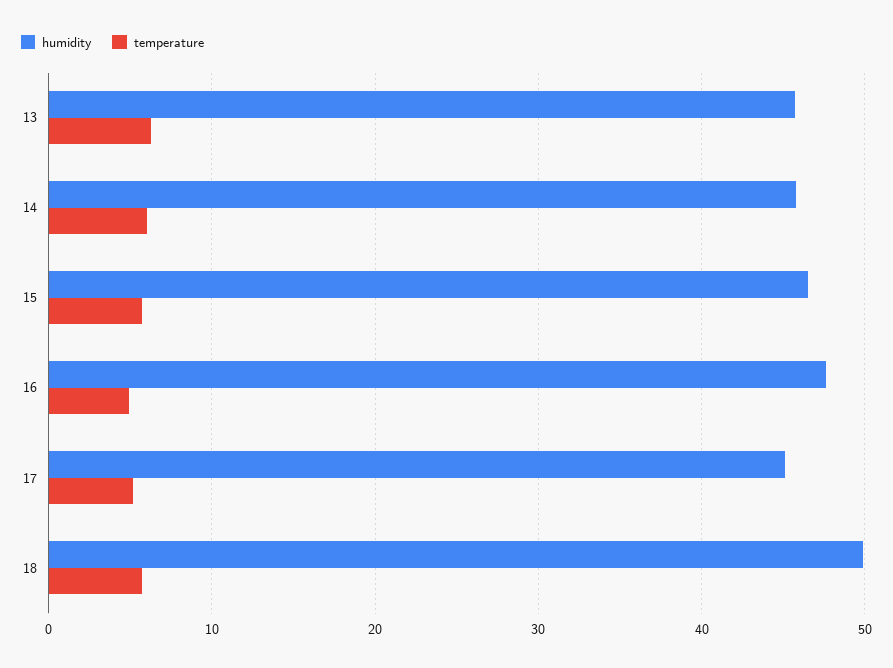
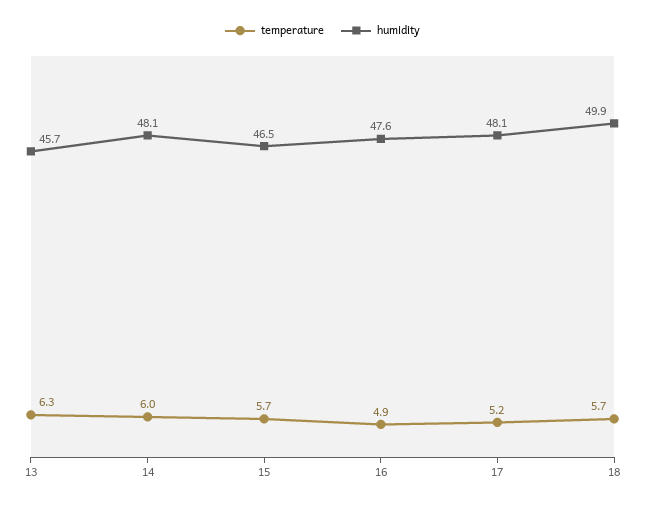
  {
    "humidity": {
      "13": 45.7,
-     "14": 46,
+     "14": 48.1,
      "15": 46.5,
      "16": 47.6,
-     "17": 45,
+     "17": 48.1,
      "18": 49.9
    },
    "temperature": {
      "13": 6.3,
      "14": 6,
      "15": 5.7,
      "16": 4.9,
      "17": 5.2,
      "18": 5.7
    }
  }

